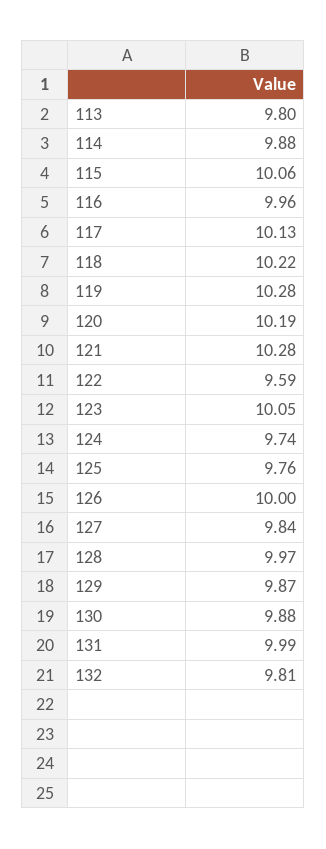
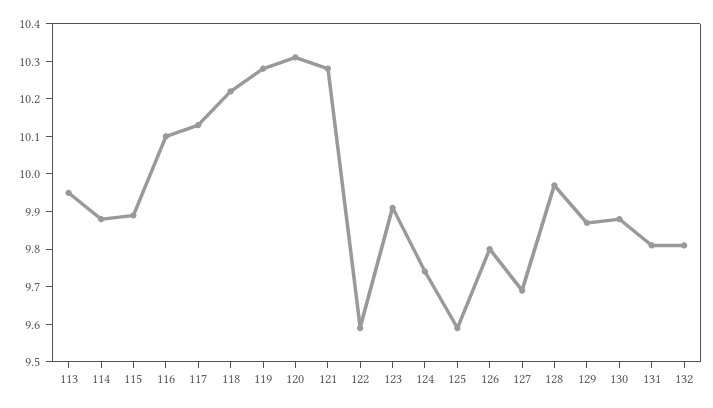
  {
-   "113": 9.8,
+   "113": 9.95,
    "114": 9.88,
-   "115": 10.06,
+   "115": 9.9,
-   "116": 9.96,
+   "116": 10.1,
    "117": 10.13,
    "118": 10.22,
    "119": 10.28,
-   "120": 10.19,
+   "120": 10.3,
    "121": 10.28,
    "122": 9.59,
-   "123": 10.05,
+   "123": 9.9,
    "124": 9.74,
-   "125": 9.76,
+   "125": 9.6,
-   "126": 10,
+   "126": 9.8,
-   "127": 9.84,
+   "127": 9.7,
    "128": 9.97,
    "129": 9.87,
    "130": 9.88,
-   "131": 9.99,
+   "131": 9.8,
    "132": 9.81
  }

